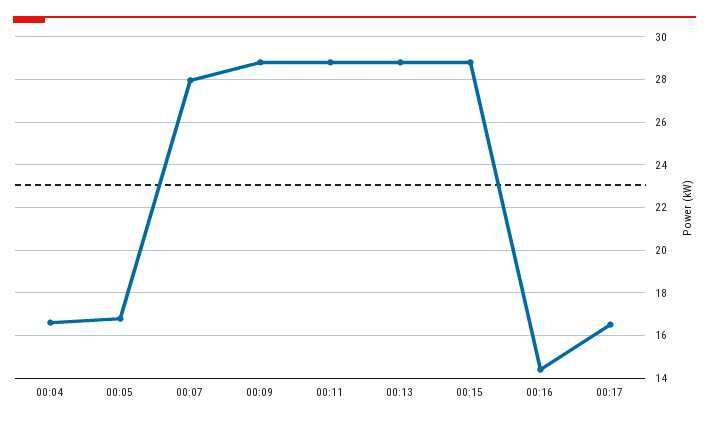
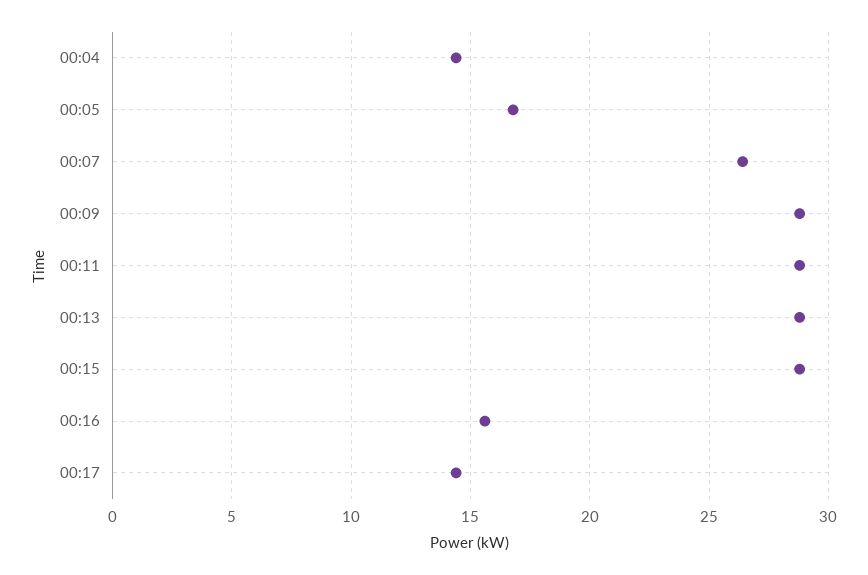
  {
-   "00:04": 16.5,
+   "00:04": 14.5,
    "00:05": 17,
-   "00:07": 28,
+   "00:07": 26.5,
    "00:09": 29,
    "00:11": 29,
    "00:13": 29,
    "00:15": 29,
-   "00:16": 14.5,
+   "00:16": 15.5,
-   "00:17": 16.5
+   "00:17": 14.5
  }

